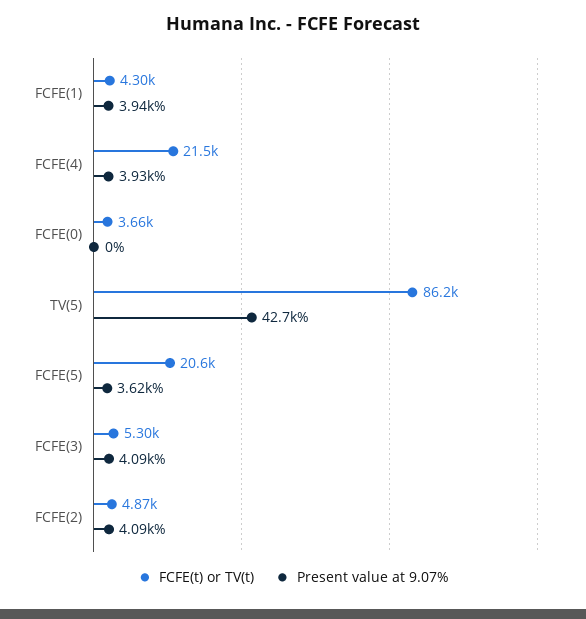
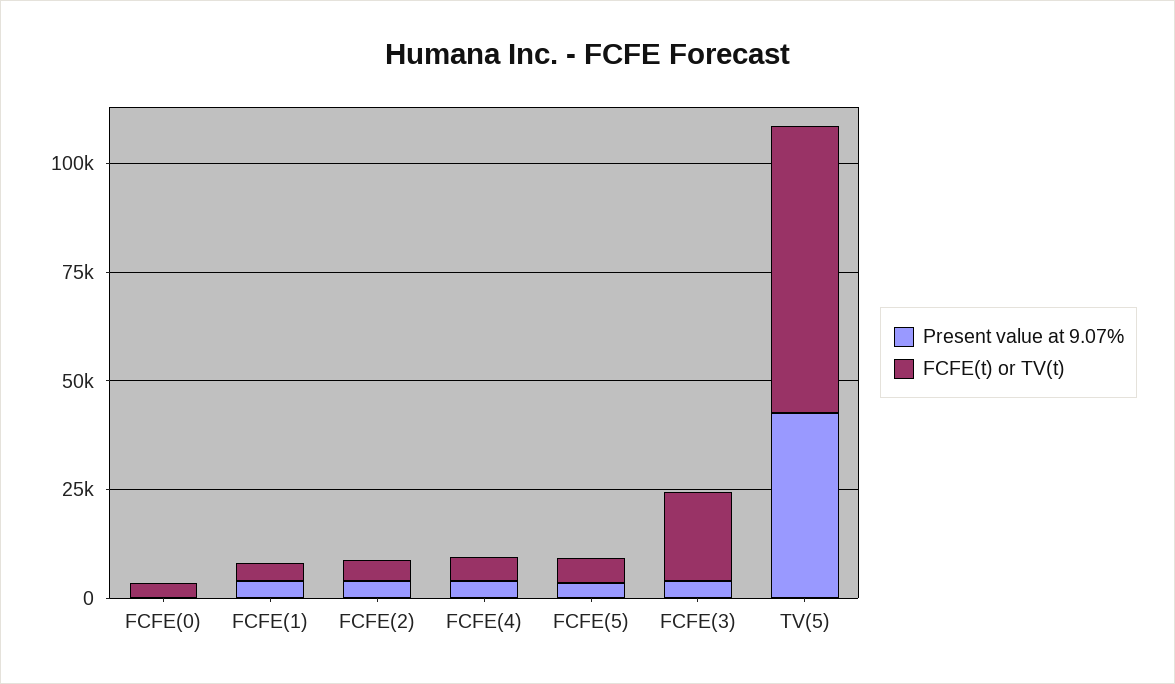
  {
    "FCFE(t) or TV(t)": {
      "FCFE(1)": 4300,
-     "FCFE(4)": 21500,
+     "FCFE(4)": 5000,
      "FCFE(0)": 3660,
-     "TV(5)": 86200,
+     "TV(5)": 65000,
-     "FCFE(5)": 20600,
+     "FCFE(5)": 5000,
-     "FCFE(3)": 5300,
+     "FCFE(3)": 20000,
      "FCFE(2)": 4870
    },
    "Present value at 9.07%": {
      "FCFE(1)": 3940,
      "FCFE(4)": 3930,
      "FCFE(0)": 0,
      "TV(5)": 42700,
      "FCFE(5)": 3620,
      "FCFE(3)": 4090,
      "FCFE(2)": 4090
    }
  }

